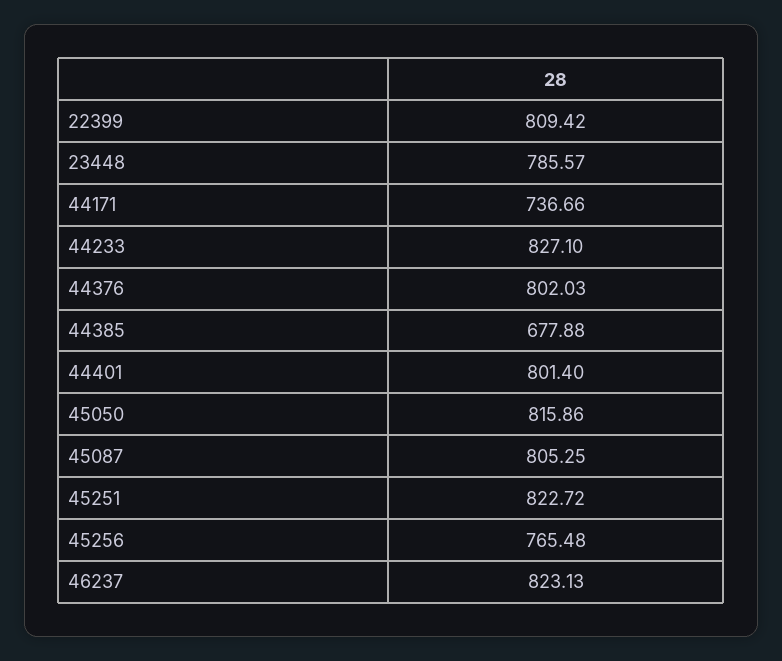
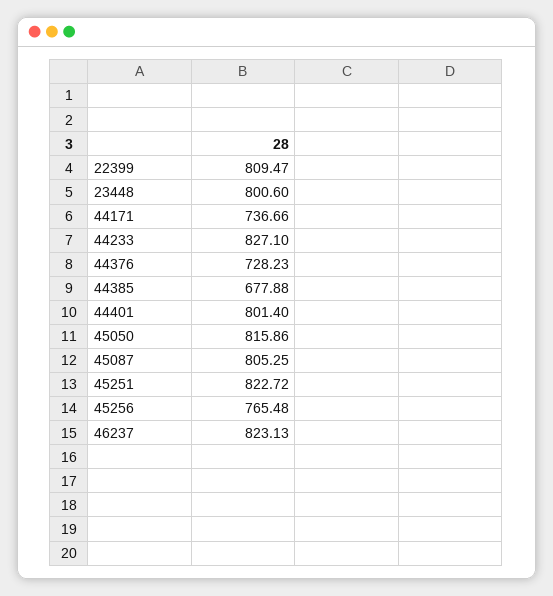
  {
-   "22399": 809.42,
+   "22399": 809.47,
-   "23448": 785.57,
+   "23448": 800.6,
    "44171": 736.66,
    "44233": 827.1,
-   "44376": 802.03,
+   "44376": 728.23,
    "44385": 677.88,
    "44401": 801.4,
    "45050": 815.86,
    "45087": 805.25,
    "45251": 822.72,
    "45256": 765.48,
    "46237": 823.13
  }

